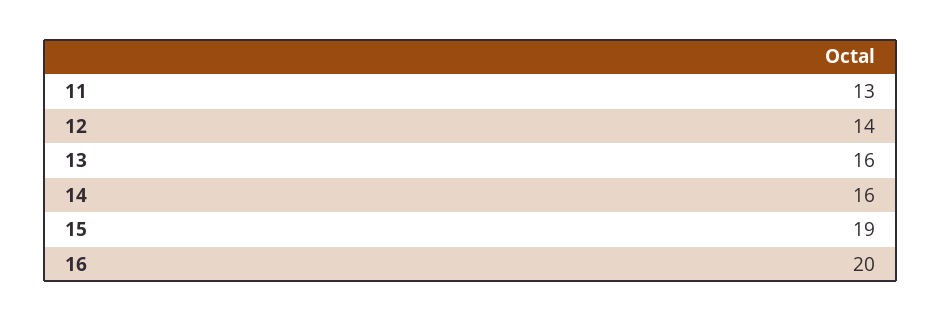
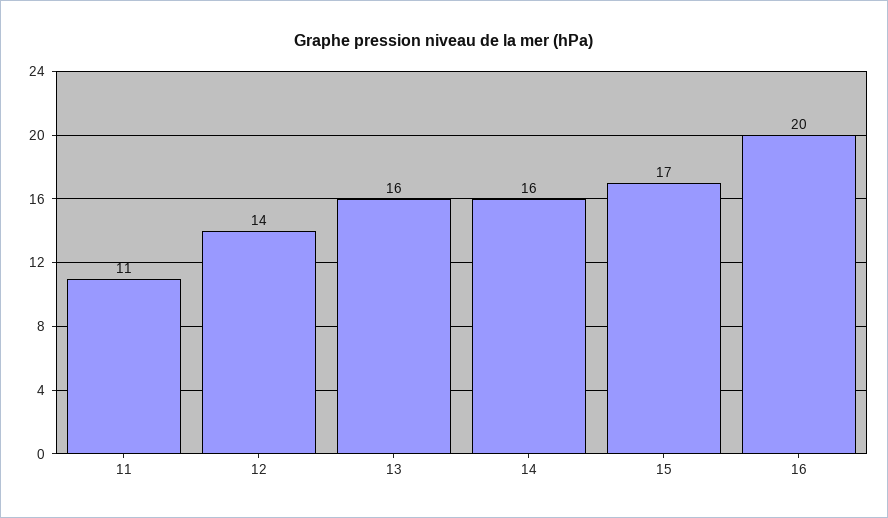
  {
-   "11": 13,
+   "11": 11,
    "12": 14,
    "13": 16,
    "14": 16,
-   "15": 19,
+   "15": 17,
    "16": 20
  }

